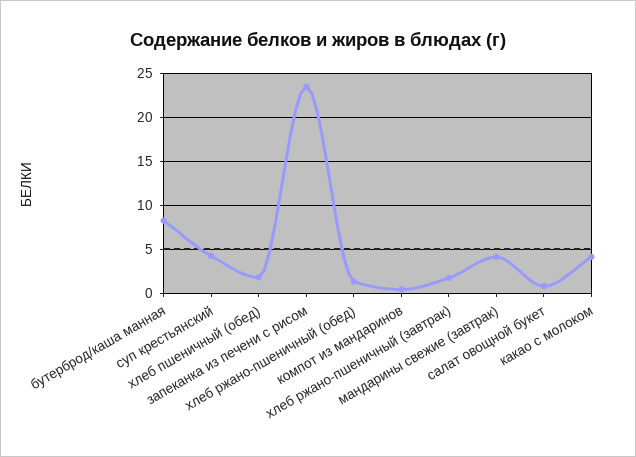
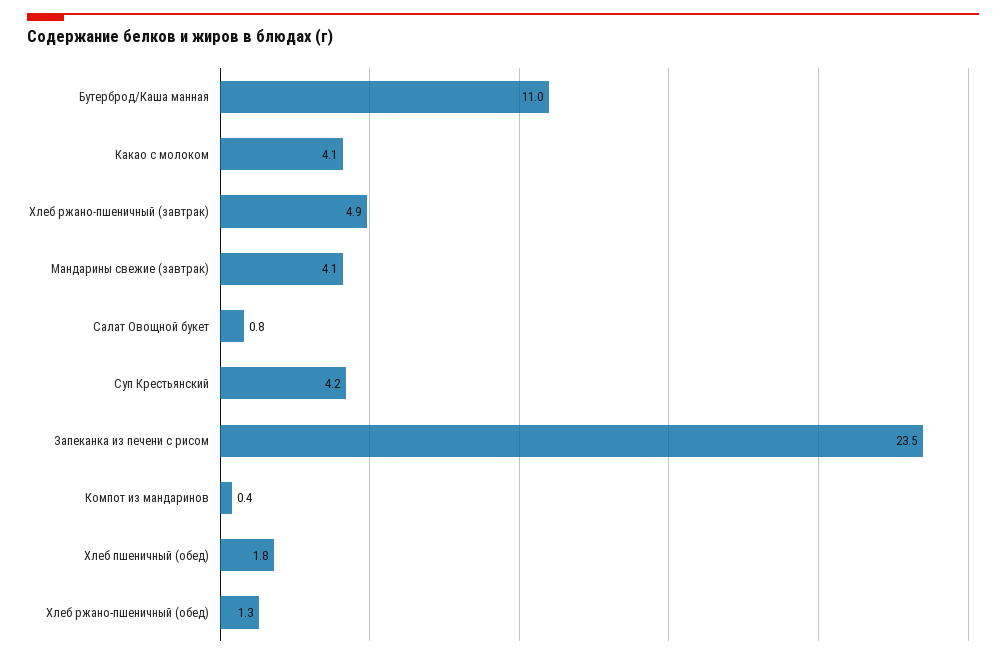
  {
-   "бутерброд/каша манная": 8,
+   "бутерброд/каша манная": 11,
    "суп крестьянский": 4.2,
    "хлеб пшеничный (обед)": 1.8,
    "запеканка из печени с рисом": 23.5,
    "хлеб ржано-пшеничный (обед)": 1.3,
    "компот из мандаринов": 0.4,
-   "хлеб ржано-пшеничный (завтрак)": 2,
+   "хлеб ржано-пшеничный (завтрак)": 4.9,
    "мандарины свежие (завтрак)": 4.1,
    "салат овощной букет": 0.8,
    "какао с молоком": 4.1
  }

